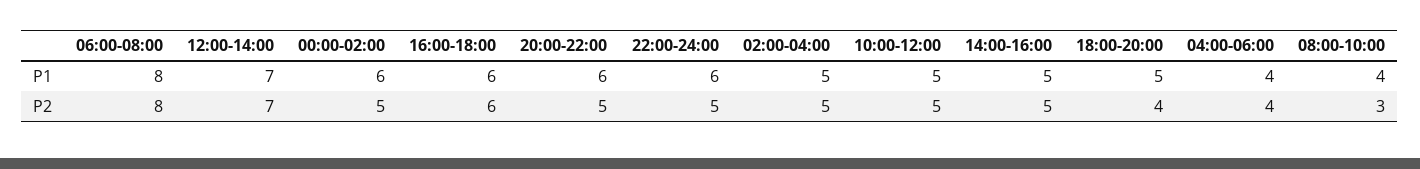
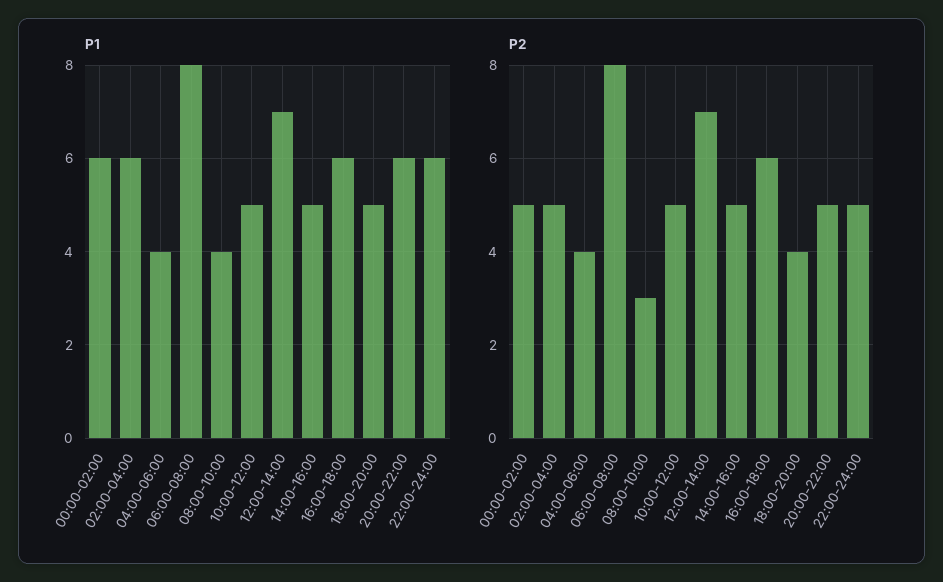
  {
    "P1": {
      "06:00-08:00": 8,
      "12:00-14:00": 7,
      "00:00-02:00": 6,
      "16:00-18:00": 6,
      "20:00-22:00": 6,
      "22:00-24:00": 6,
-     "02:00-04:00": 5,
+     "02:00-04:00": 6,
      "10:00-12:00": 5,
      "14:00-16:00": 5,
      "18:00-20:00": 5,
      "04:00-06:00": 4,
      "08:00-10:00": 4
    },
    "P2": {
      "06:00-08:00": 8,
      "12:00-14:00": 7,
      "00:00-02:00": 5,
      "16:00-18:00": 6,
      "20:00-22:00": 5,
      "22:00-24:00": 5,
      "02:00-04:00": 5,
      "10:00-12:00": 5,
      "14:00-16:00": 5,
      "18:00-20:00": 4,
      "04:00-06:00": 4,
      "08:00-10:00": 3
    }
  }

